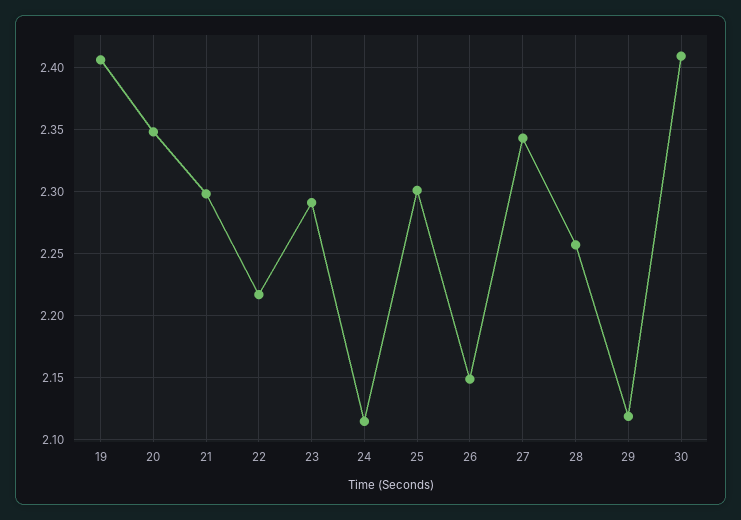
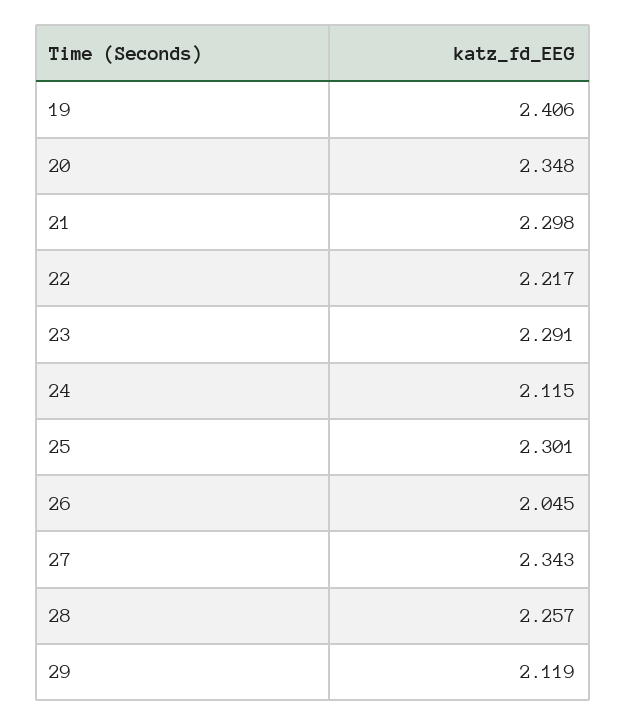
  {
    "19": 2.406,
    "20": 2.348,
    "21": 2.298,
    "22": 2.217,
    "23": 2.291,
    "24": 2.115,
    "25": 2.301,
-   "26": 2.15,
+   "26": 2.045,
    "27": 2.343,
    "28": 2.257,
-   "29": 2.119,
+   "29": 2.119
-   "30": 2.41
  }

